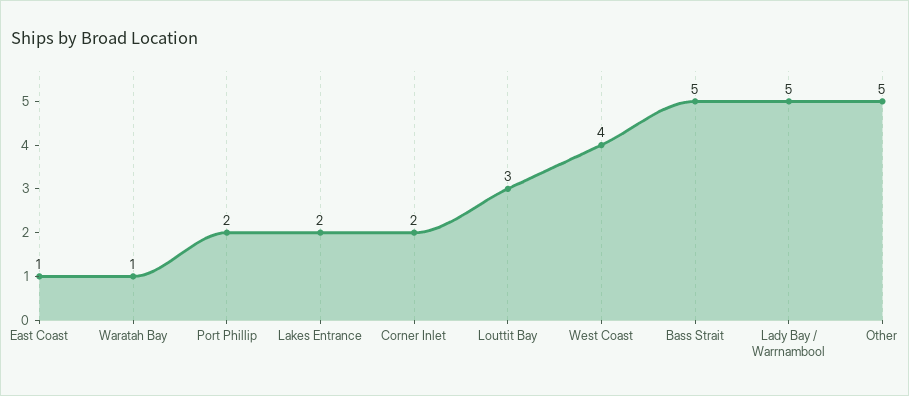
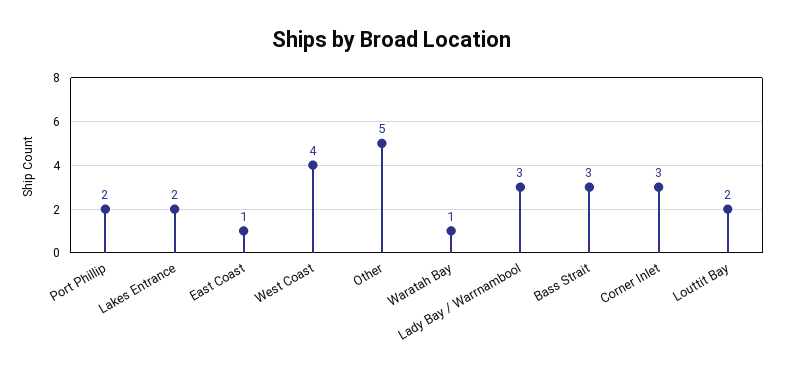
  {
    "East Coast": 1,
    "Waratah Bay": 1,
    "Port Phillip": 2,
    "Lakes Entrance": 2,
-   "Corner Inlet": 2,
+   "Corner Inlet": 3,
-   "Louttit Bay": 3,
+   "Louttit Bay": 2,
    "West Coast": 4,
-   "Bass Strait": 5,
+   "Bass Strait": 3,
-   "Lady Bay / Warrnambool": 5,
+   "Lady Bay / Warrnambool": 3,
    "Other": 5
  }

